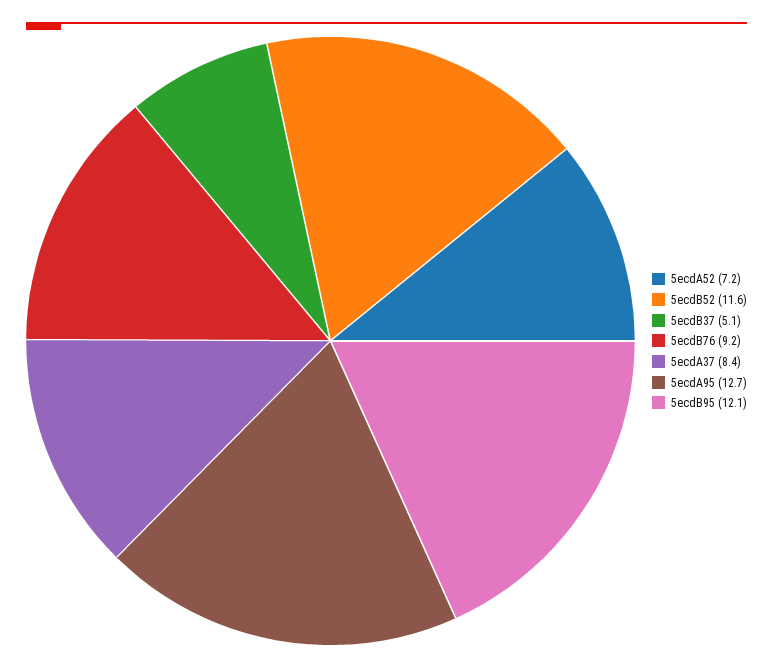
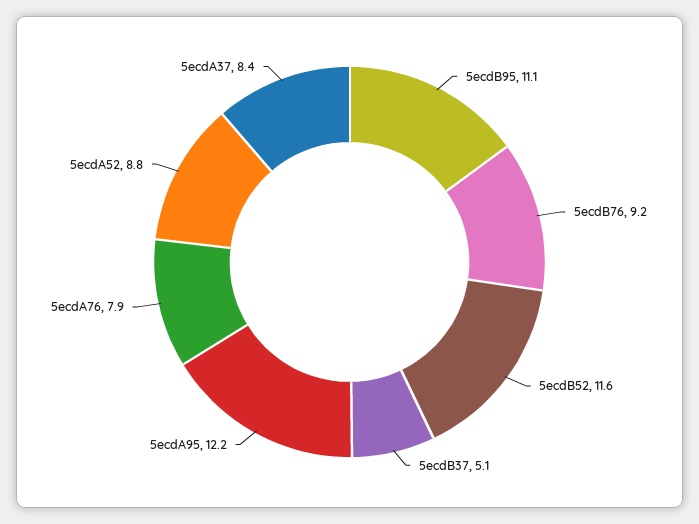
  {
-   "5ecdA52": 7.2,
+   "5ecdA52": 8.8,
    "5ecdB52": 11.6,
    "5ecdB37": 5.1,
    "5ecdB76": 9.2,
    "5ecdA37": 8.4,
-   "5ecdA95": 12.7,
+   "5ecdA95": 12.2,
-   "5ecdB95": 12.1
+   "5ecdB95": 11.1,
+   "5ecdA76": 7.9
  }

